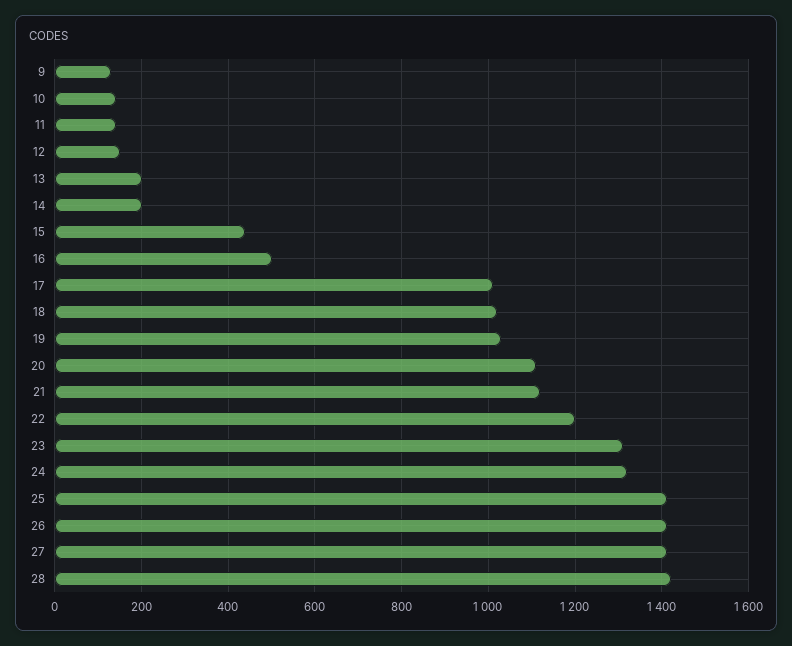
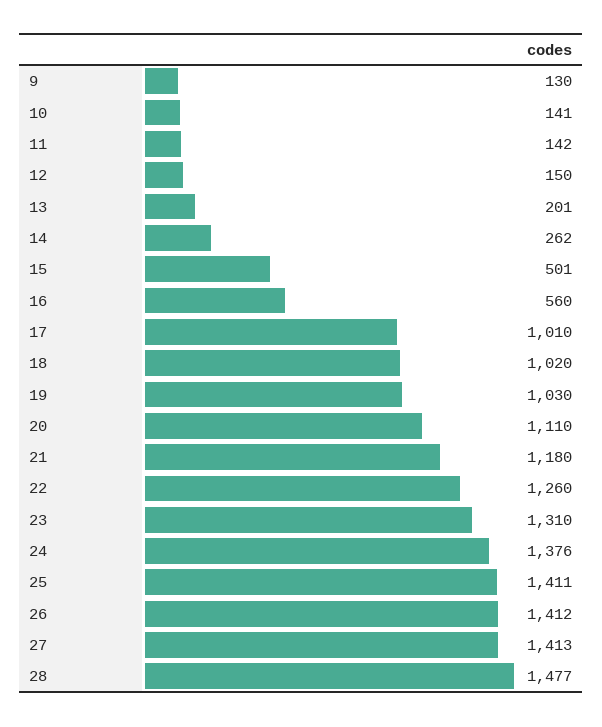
  {
    "9": 130,
    "10": 141,
    "11": 142,
    "12": 150,
    "13": 201,
-   "14": 200,
+   "14": 262,
-   "15": 440,
+   "15": 501,
-   "16": 500,
+   "16": 560,
    "17": 1010,
    "18": 1020,
    "19": 1030,
    "20": 1110,
-   "21": 1120,
+   "21": 1180,
-   "22": 1200,
+   "22": 1260,
    "23": 1310,
-   "24": 1320,
+   "24": 1376,
    "25": 1411,
    "26": 1412,
    "27": 1413,
-   "28": 1420
+   "28": 1477
  }

